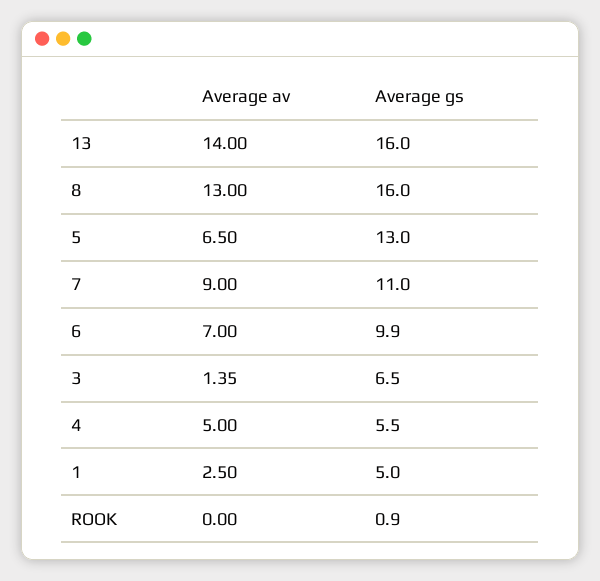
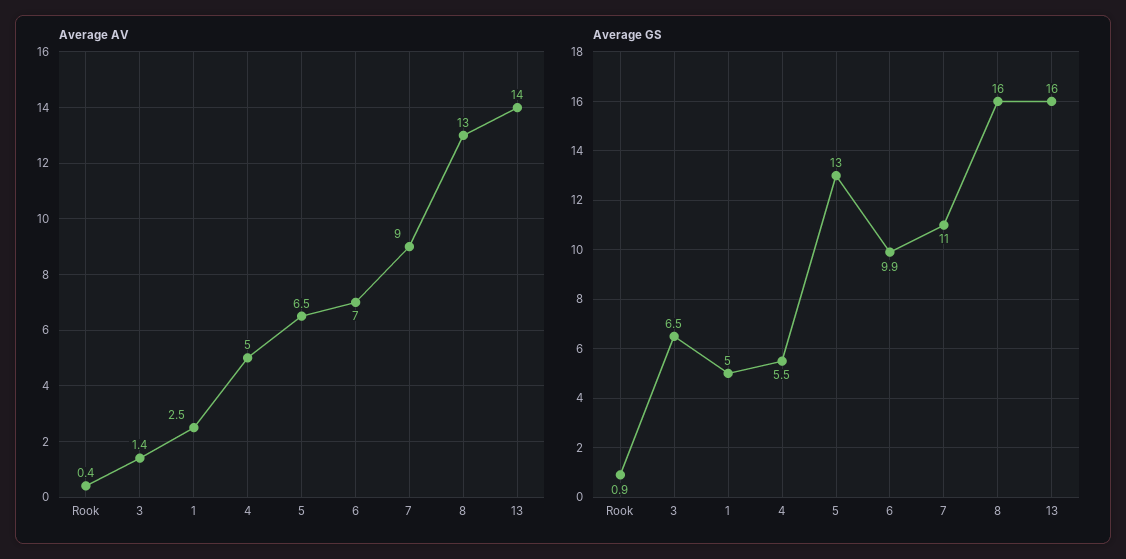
  {
    "Average av": {
      "13": 14,
      "8": 13,
      "5": 6.5,
      "7": 9,
      "6": 7,
      "3": 1.35,
      "4": 5,
      "1": 2.5,
-     "ROOK": 0
+     "ROOK": 0.4
    },
    "Average gs": {
      "13": 16,
      "8": 16,
      "5": 13,
      "7": 11,
      "6": 9.9,
      "3": 6.5,
      "4": 5.5,
      "1": 5,
      "ROOK": 0.9
    }
  }

